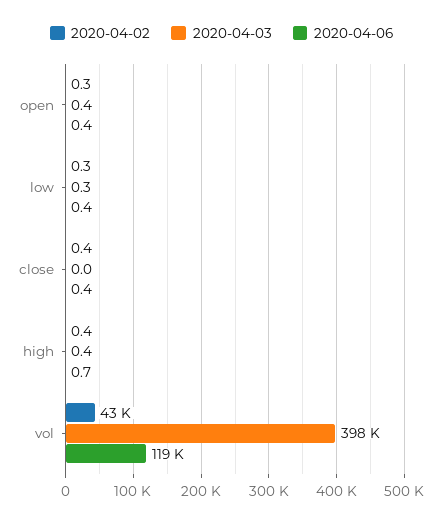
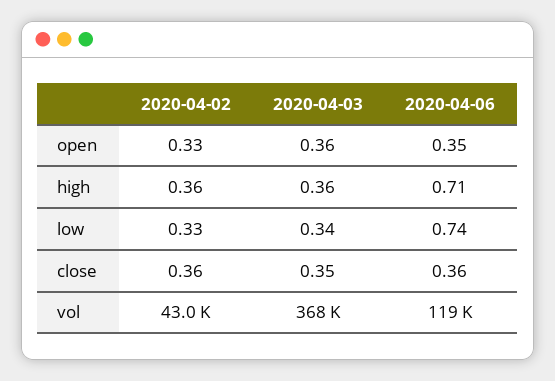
  {
    "2020-04-02": {
      "open": 0.33,
      "low": 0.33,
      "close": 0.36,
      "high": 0.36,
      "vol": 43000
    },
    "2020-04-03": {
      "open": 0.36,
      "low": 0.34,
-     "close": 0,
+     "close": 0.35,
      "high": 0.36,
-     "vol": 398000
+     "vol": 368000
    },
    "2020-04-06": {
      "open": 0.35,
-     "low": 0.4,
+     "low": 0.74,
      "close": 0.36,
      "high": 0.71,
      "vol": 119000
    }
  }

